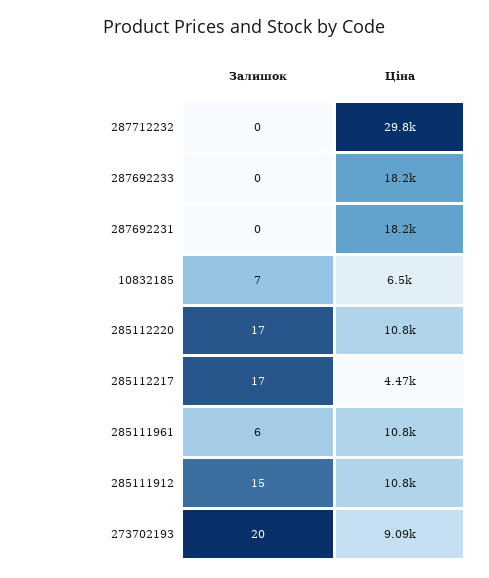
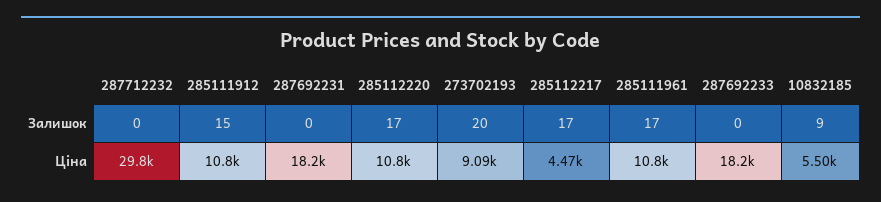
  {
    "Залишок": {
      "287712232": 0,
      "287692233": 0,
      "287692231": 0,
-     "10832185": 7,
+     "10832185": 9,
      "285112220": 17,
      "285112217": 17,
-     "285111961": 6,
+     "285111961": 17,
      "285111912": 15,
      "273702193": 20
    },
    "Ціна": {
      "287712232": 29800,
      "287692233": 18200,
      "287692231": 18200,
-     "10832185": 6500,
+     "10832185": 5500,
      "285112220": 10800,
      "285112217": 4470,
      "285111961": 10800,
      "285111912": 10800,
      "273702193": 9090
    }
  }

